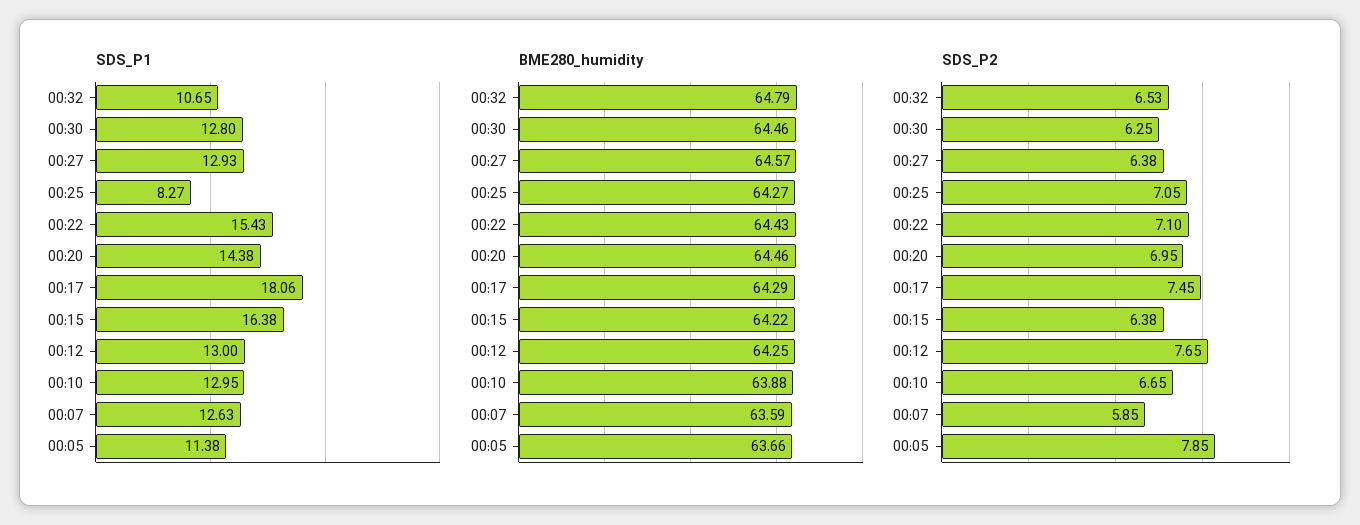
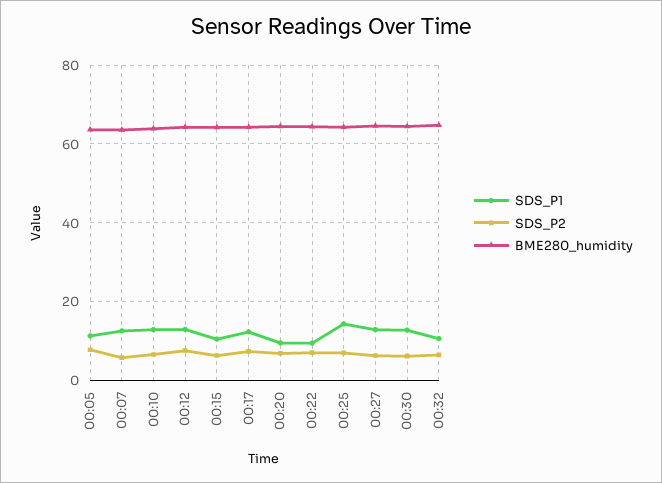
  {
    "SDS_P1": {
      "00:32": 10.65,
      "00:30": 12.8,
      "00:27": 12.93,
-     "00:25": 8.27,
+     "00:25": 14,
-     "00:22": 15.43,
+     "00:22": 10,
-     "00:20": 14.38,
+     "00:20": 10,
-     "00:17": 18.06,
+     "00:17": 12,
-     "00:15": 16.38,
+     "00:15": 10,
      "00:12": 13,
      "00:10": 12.95,
      "00:07": 12.63,
      "00:05": 11.38
    },
    "BME280_humidity": {
      "00:32": 64.79,
      "00:30": 64.46,
      "00:27": 64.57,
      "00:25": 64.27,
      "00:22": 64.43,
      "00:20": 64.46,
      "00:17": 64.29,
      "00:15": 64.22,
      "00:12": 64.25,
      "00:10": 63.88,
      "00:07": 63.59,
      "00:05": 63.66
    },
    "SDS_P2": {
      "00:32": 6.53,
      "00:30": 6.25,
      "00:27": 6.38,
      "00:25": 7.05,
      "00:22": 7.1,
      "00:20": 6.95,
      "00:17": 7.45,
      "00:15": 6.38,
      "00:12": 7.65,
      "00:10": 6.65,
      "00:07": 5.85,
      "00:05": 7.85
    }
  }

